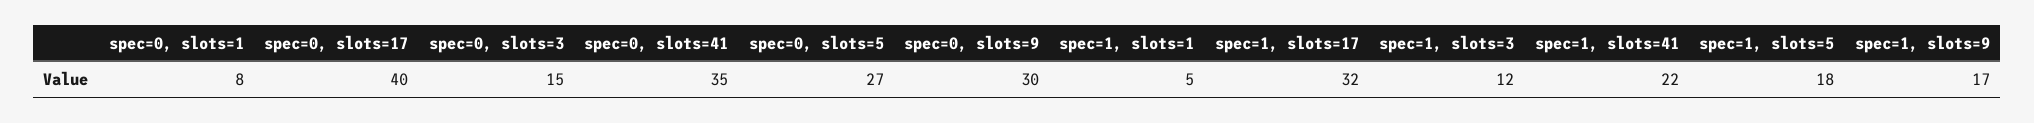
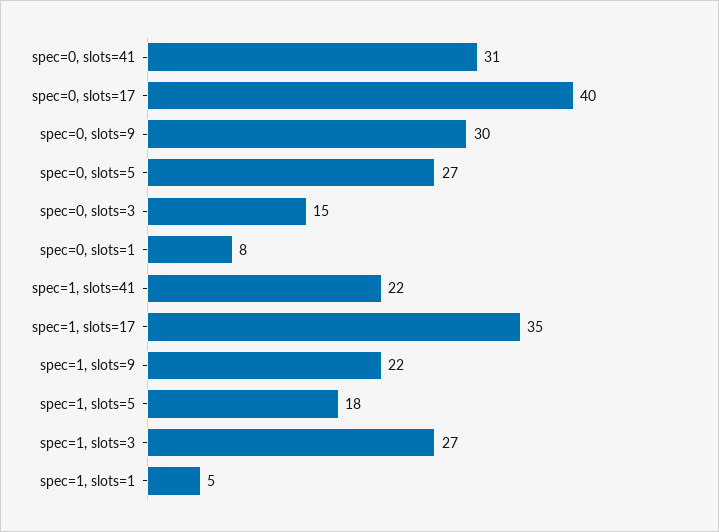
  {
    "spec=0, slots=1": 8,
    "spec=0, slots=17": 40,
    "spec=0, slots=3": 15,
-   "spec=0, slots=41": 35,
+   "spec=0, slots=41": 31,
    "spec=0, slots=5": 27,
    "spec=0, slots=9": 30,
    "spec=1, slots=1": 5,
-   "spec=1, slots=17": 32,
+   "spec=1, slots=17": 35,
-   "spec=1, slots=3": 12,
+   "spec=1, slots=3": 27,
    "spec=1, slots=41": 22,
    "spec=1, slots=5": 18,
-   "spec=1, slots=9": 17
+   "spec=1, slots=9": 22
  }

